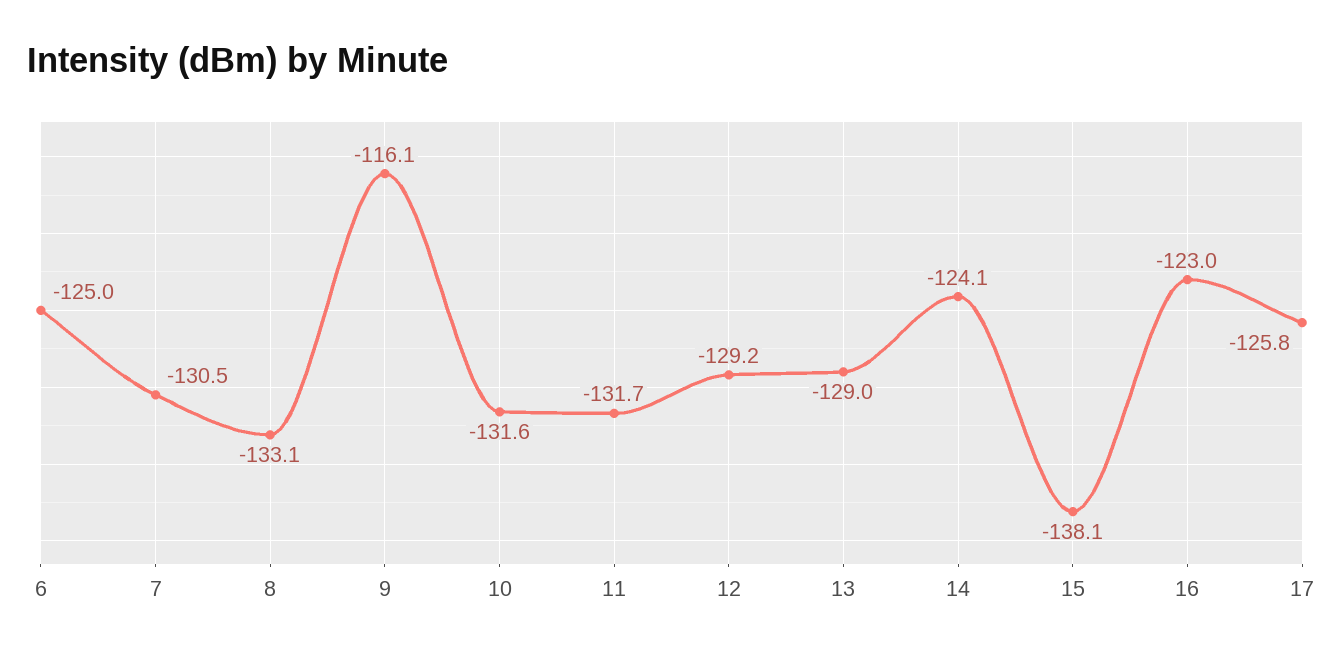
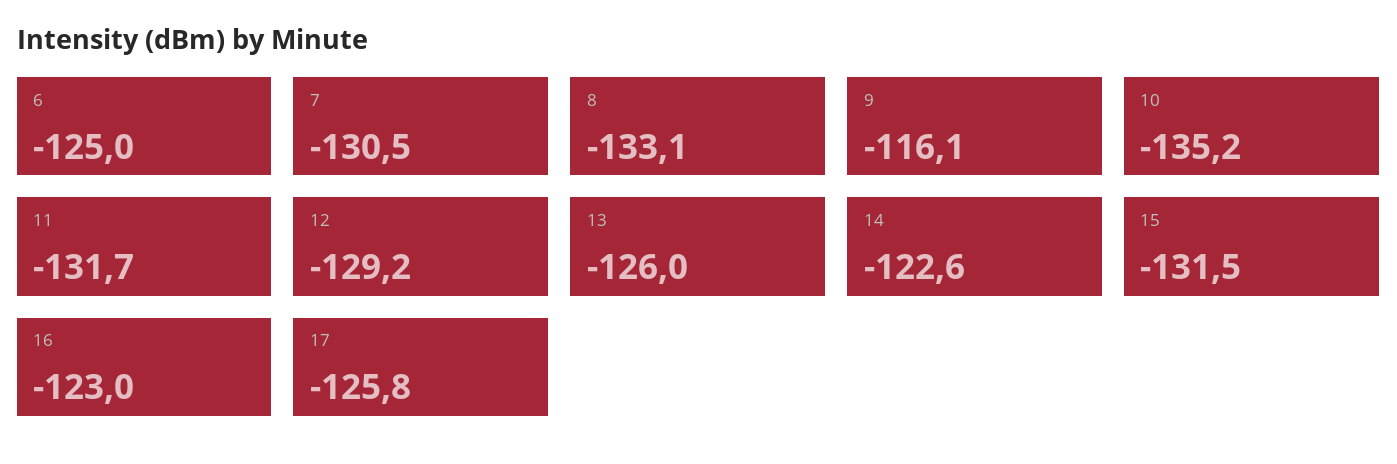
  {
    "6": -125,
    "7": -130.5,
    "8": -133.1,
    "9": -116.1,
-   "10": -131.6,
+   "10": -135.2,
    "11": -131.7,
    "12": -129.2,
-   "13": -129,
+   "13": -126,
-   "14": -124.1,
+   "14": -122.6,
-   "15": -138.1,
+   "15": -131.5,
    "16": -123,
    "17": -125.8
  }

